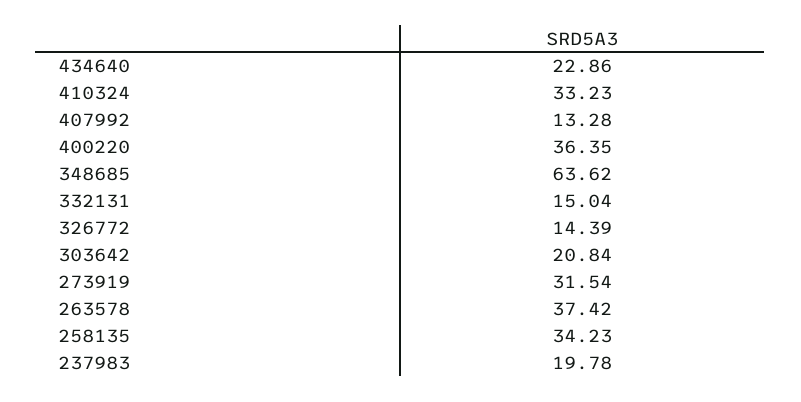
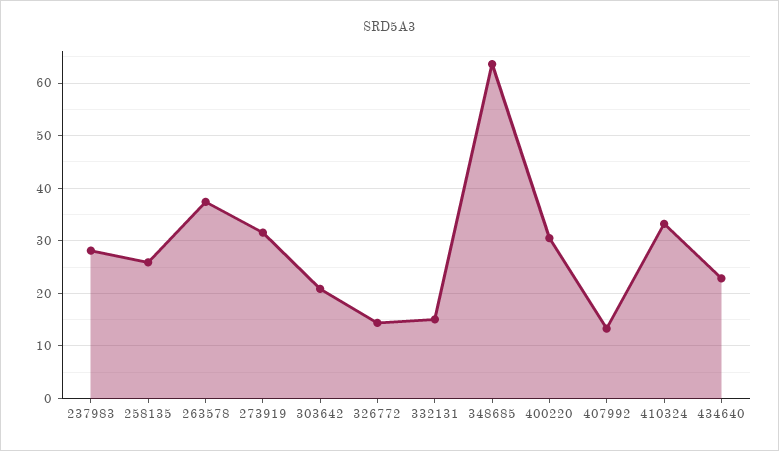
  {
    "434640": 22.86,
    "410324": 33.23,
    "407992": 13.28,
-   "400220": 36.35,
+   "400220": 30,
    "348685": 63.62,
    "332131": 15.04,
    "326772": 14.39,
    "303642": 20.84,
    "273919": 31.54,
    "263578": 37.42,
-   "258135": 34.23,
+   "258135": 26,
-   "237983": 19.78
+   "237983": 28
  }

